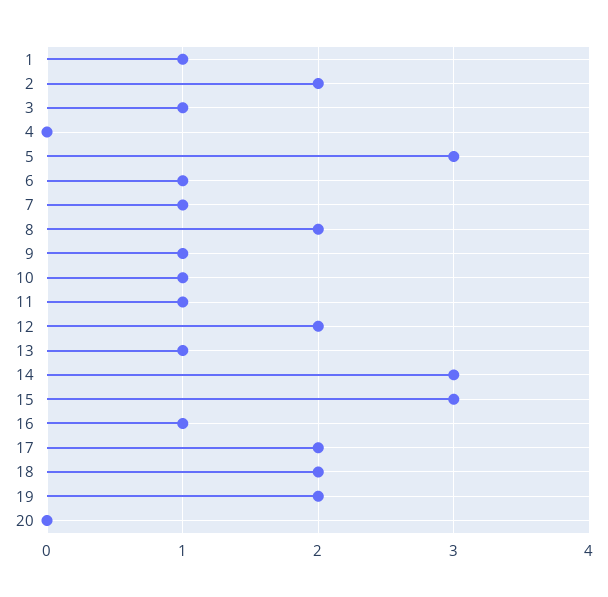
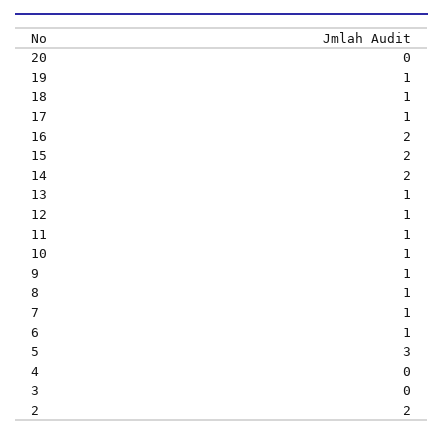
  {
-   "1": 1,
    "2": 2,
-   "3": 1,
+   "3": 0,
    "4": 0,
    "5": 3,
    "6": 1,
    "7": 1,
-   "8": 2,
+   "8": 1,
    "9": 1,
    "10": 1,
    "11": 1,
-   "12": 2,
+   "12": 1,
    "13": 1,
-   "14": 3,
+   "14": 2,
-   "15": 3,
+   "15": 2,
-   "16": 1,
+   "16": 2,
-   "17": 2,
+   "17": 1,
-   "18": 2,
+   "18": 1,
-   "19": 2,
+   "19": 1,
    "20": 0
  }

